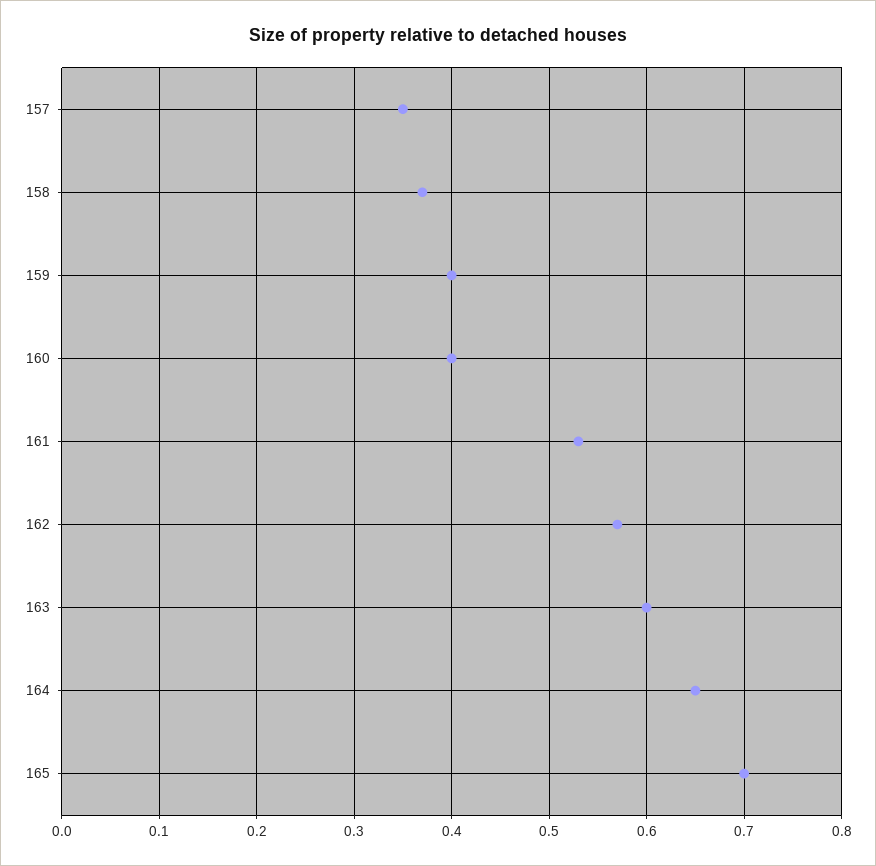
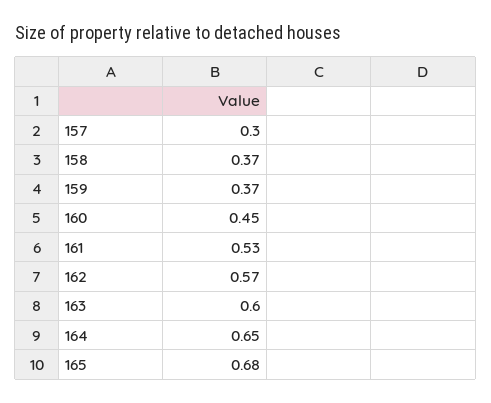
  {
-   "157": 0.35,
+   "157": 0.3,
    "158": 0.37,
-   "159": 0.4,
+   "159": 0.37,
-   "160": 0.4,
+   "160": 0.45,
    "161": 0.53,
    "162": 0.57,
    "163": 0.6,
    "164": 0.65,
-   "165": 0.7
+   "165": 0.68
  }

